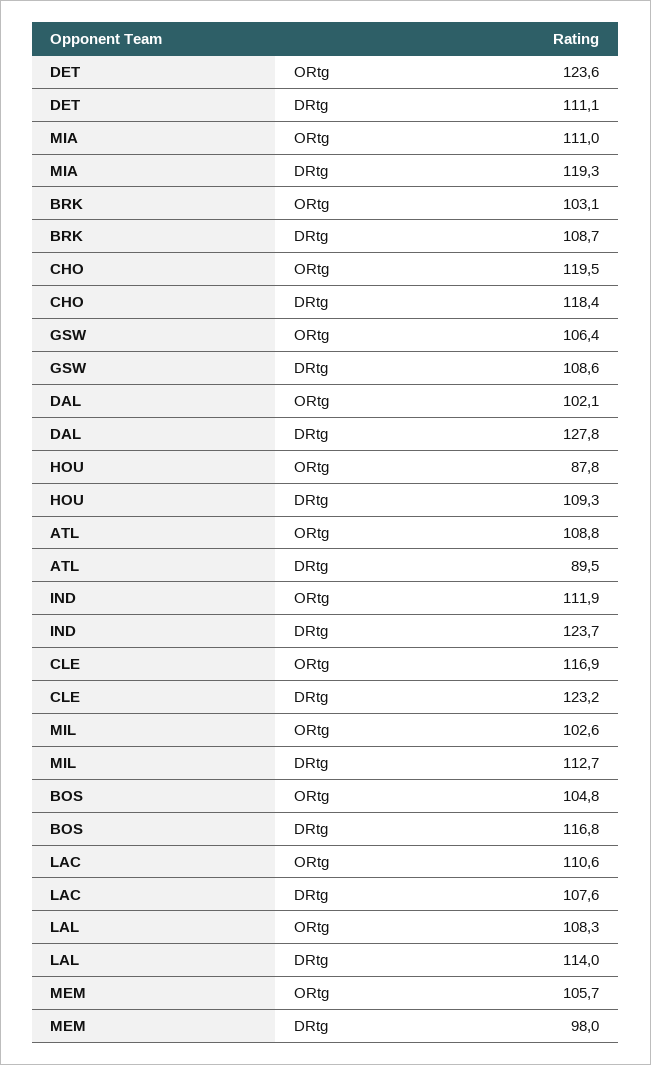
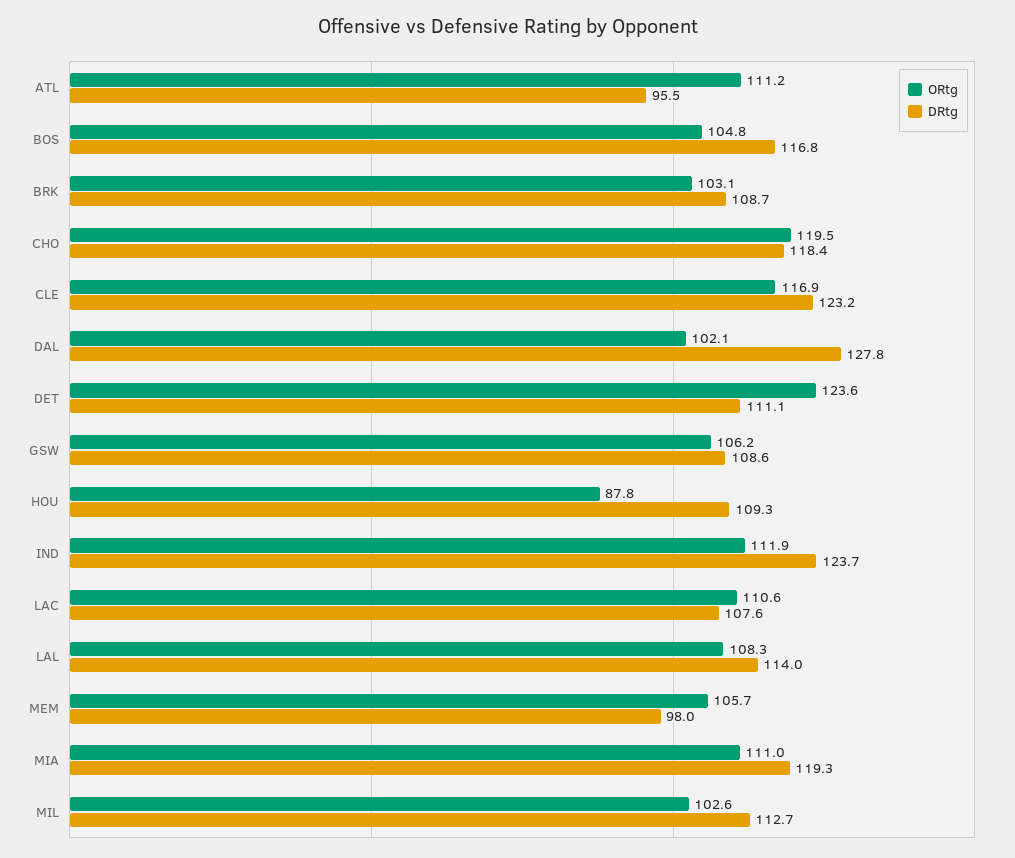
  {
    "ORtg": {
      "DET": 123.6,
      "MIA": 111,
      "BRK": 103.1,
      "CHO": 119.5,
-     "GSW": 106.4,
+     "GSW": 106.2,
      "DAL": 102.1,
      "HOU": 87.8,
-     "ATL": 108.8,
+     "ATL": 111.2,
      "IND": 111.9,
      "CLE": 116.9,
      "MIL": 102.6,
      "BOS": 104.8,
      "LAC": 110.6,
      "LAL": 108.3,
      "MEM": 105.7
    },
    "DRtg": {
      "DET": 111.1,
      "MIA": 119.3,
      "BRK": 108.7,
      "CHO": 118.4,
      "GSW": 108.6,
      "DAL": 127.8,
      "HOU": 109.3,
-     "ATL": 89.5,
+     "ATL": 95.5,
      "IND": 123.7,
      "CLE": 123.2,
      "MIL": 112.7,
      "BOS": 116.8,
      "LAC": 107.6,
      "LAL": 114,
      "MEM": 98
    }
  }

